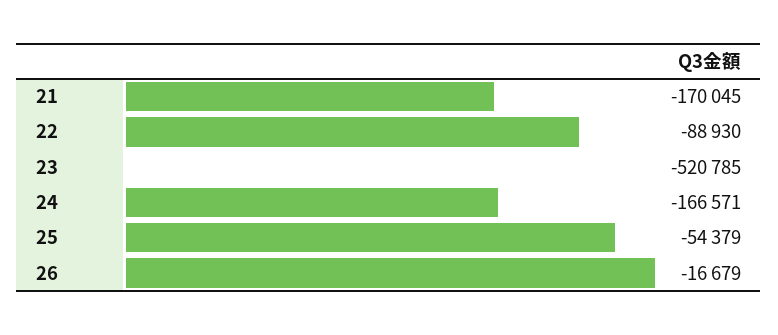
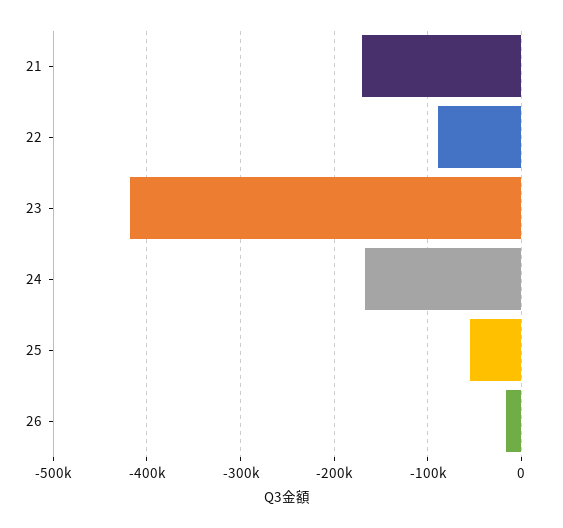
  {
    "21": -170045,
    "22": -88930,
-   "23": -520785,
+   "23": -420000,
    "24": -166571,
    "25": -54379,
    "26": -16679
  }

